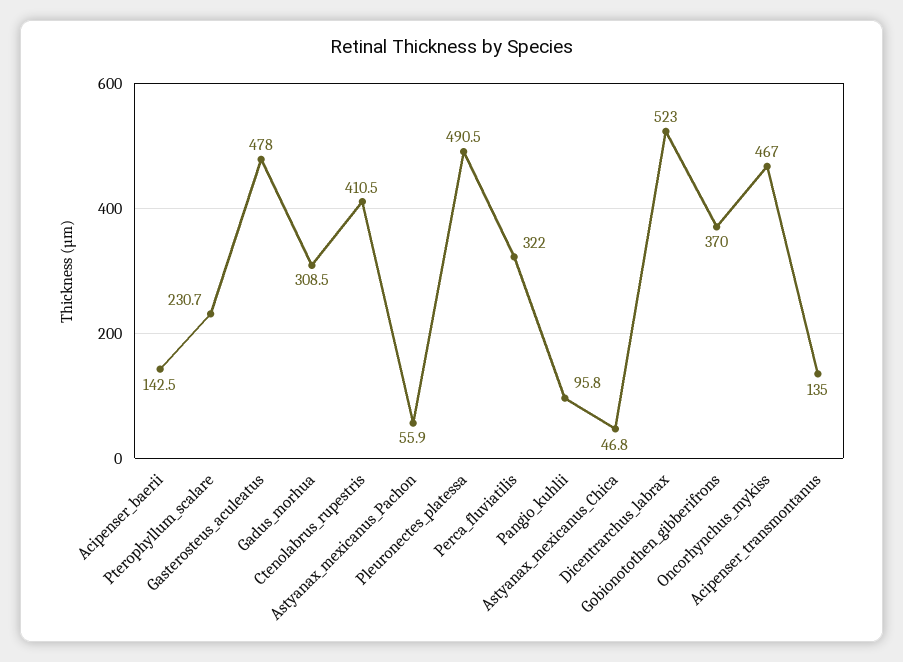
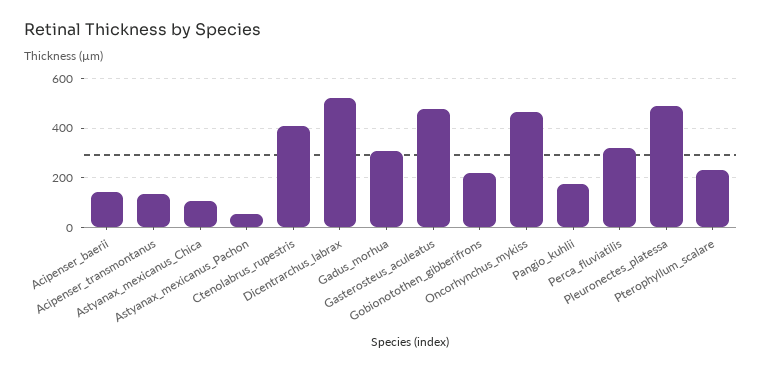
  {
    "Acipenser_baerii": 142.5,
    "Pterophyllum_scalare": 230.7,
    "Gasterosteus_aculeatus": 478,
    "Gadus_morhua": 308.5,
    "Ctenolabrus_rupestris": 410.5,
    "Astyanax_mexicanus_Pachon": 55.9,
    "Pleuronectes_platessa": 490.5,
    "Perca_fluviatilis": 322,
-   "Pangio_kuhlii": 95.8,
+   "Pangio_kuhlii": 175,
-   "Astyanax_mexicanus_Chica": 46.8,
+   "Astyanax_mexicanus_Chica": 100,
    "Dicentrarchus_labrax": 523,
-   "Gobionotothen_gibberifrons": 370,
+   "Gobionotothen_gibberifrons": 225,
    "Oncorhynchus_mykiss": 467,
    "Acipenser_transmontanus": 135
  }

